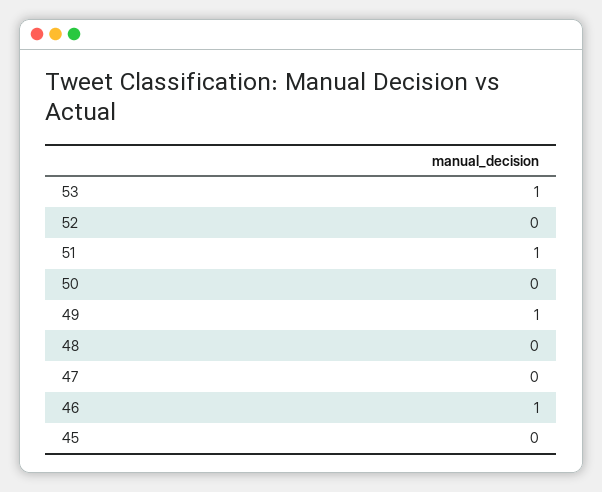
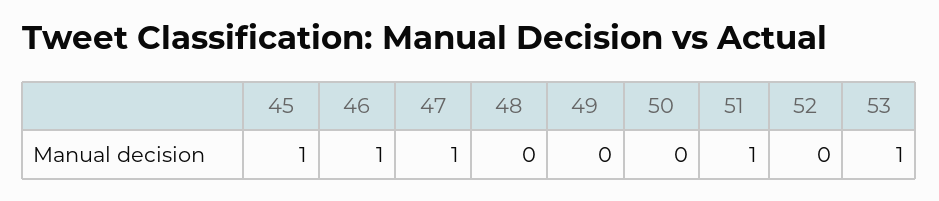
  {
    "53": 1,
    "52": 0,
    "51": 1,
    "50": 0,
-   "49": 1,
+   "49": 0,
    "48": 0,
-   "47": 0,
+   "47": 1,
    "46": 1,
-   "45": 0
+   "45": 1
  }

